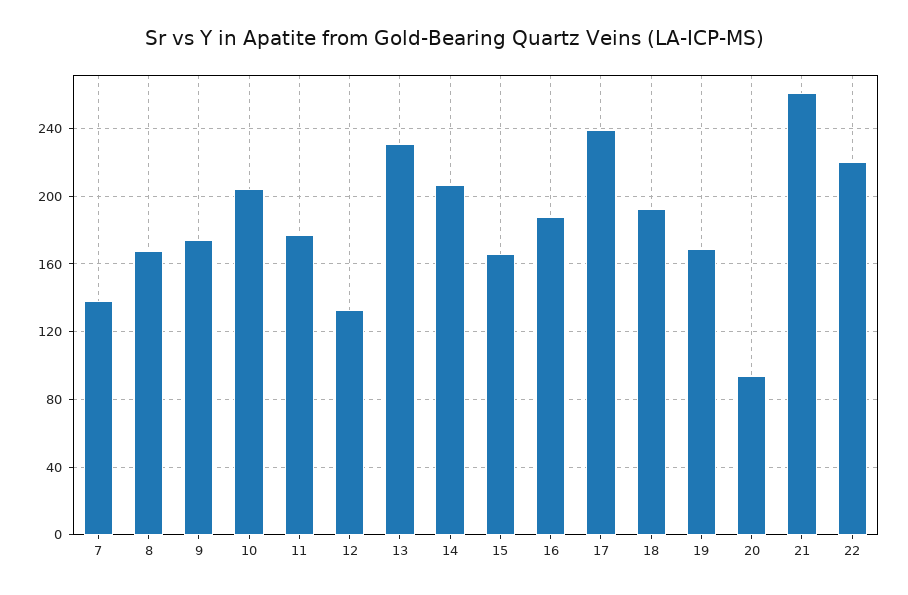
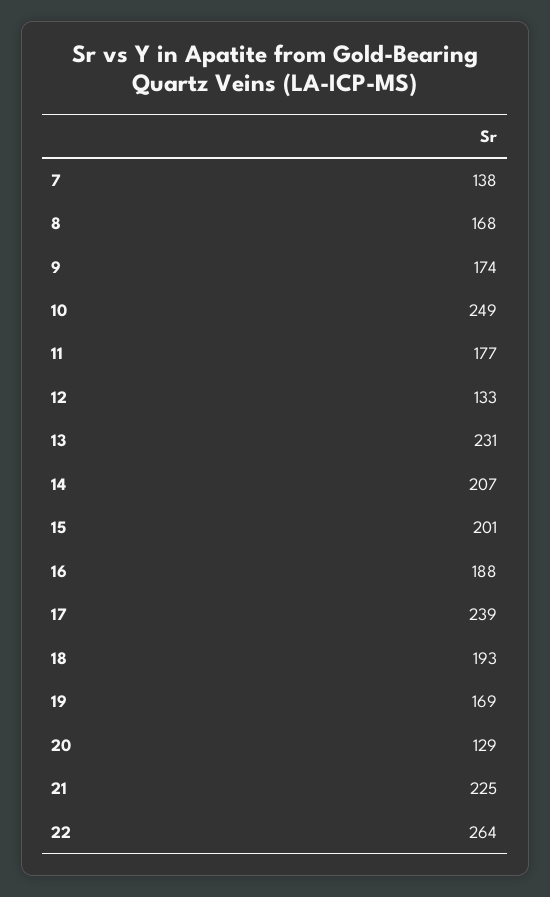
  {
    "7": 138,
    "8": 168,
    "9": 174,
-   "10": 205,
+   "10": 249,
    "11": 177,
    "12": 133,
    "13": 231,
    "14": 207,
-   "15": 165,
+   "15": 201,
    "16": 188,
    "17": 239,
    "18": 193,
    "19": 169,
-   "20": 95,
+   "20": 129,
-   "21": 260,
+   "21": 225,
-   "22": 220
+   "22": 264
  }

